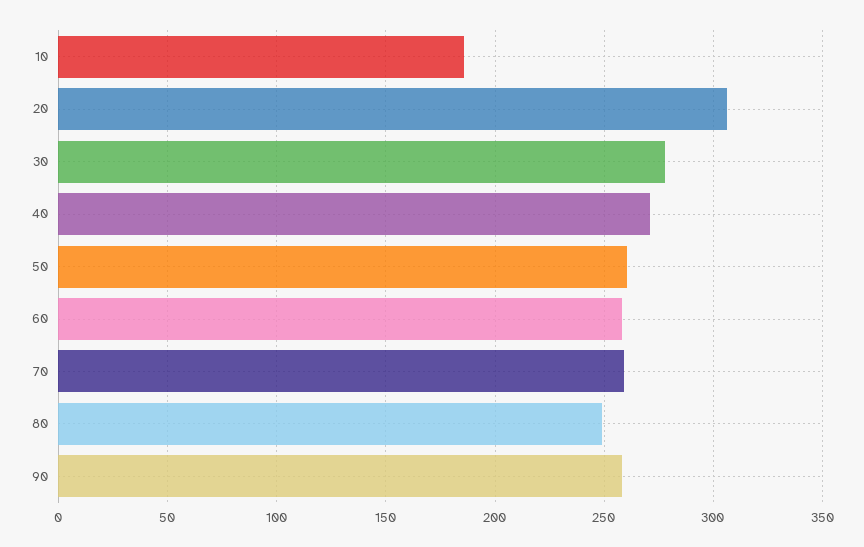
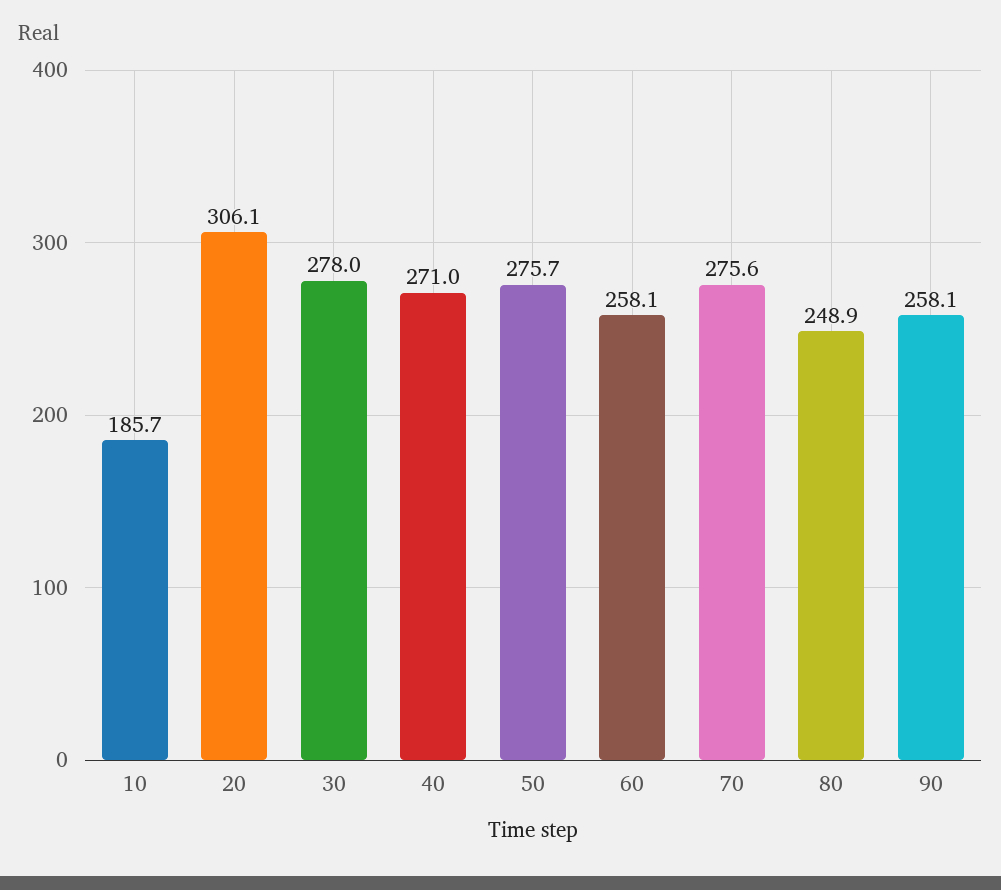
  {
    "10": 185.7,
    "20": 306.1,
    "30": 278,
    "40": 271,
-   "50": 260,
+   "50": 275.7,
    "60": 258.1,
-   "70": 260,
+   "70": 275.6,
    "80": 248.9,
    "90": 258.1
  }

